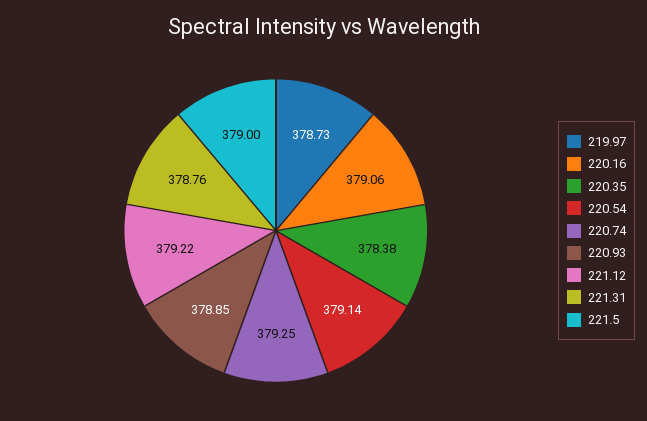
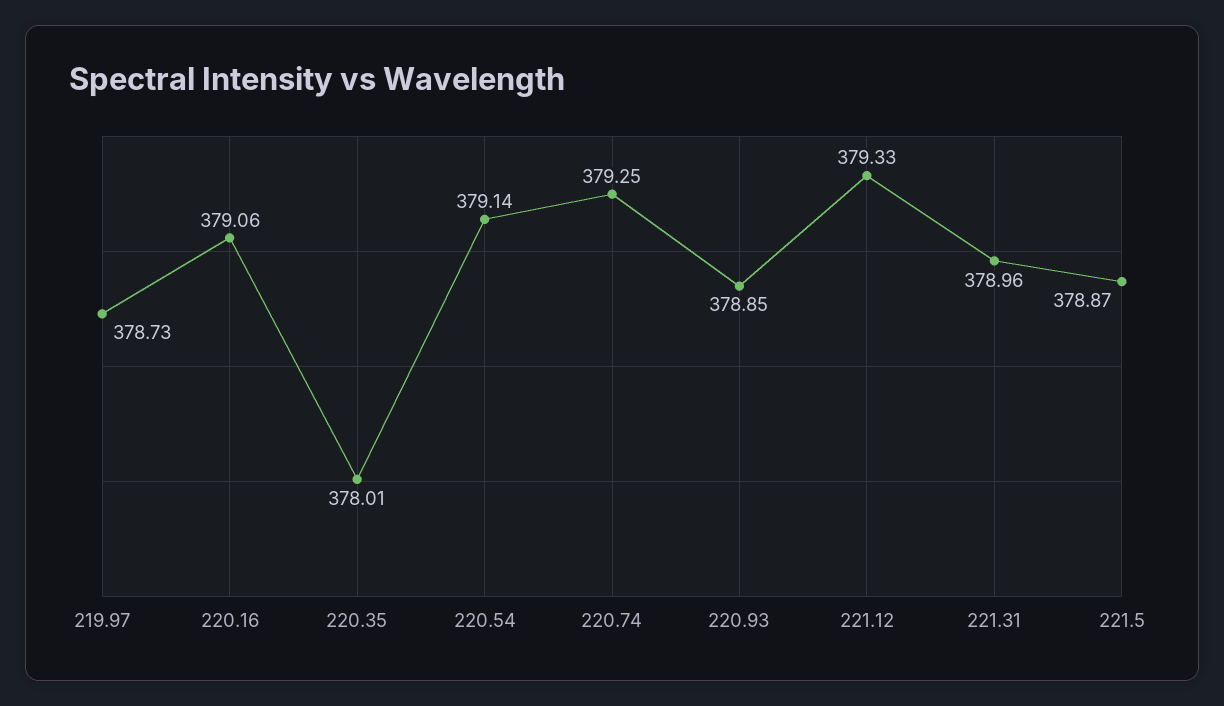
  {
    "219.97": 378.73,
    "220.16": 379.06,
-   "220.35": 378.38,
+   "220.35": 378.01,
    "220.54": 379.14,
    "220.74": 379.25,
    "220.93": 378.85,
-   "221.12": 379.22,
+   "221.12": 379.33,
-   "221.31": 378.76,
+   "221.31": 378.96,
-   "221.5": 379
+   "221.5": 378.87
  }

